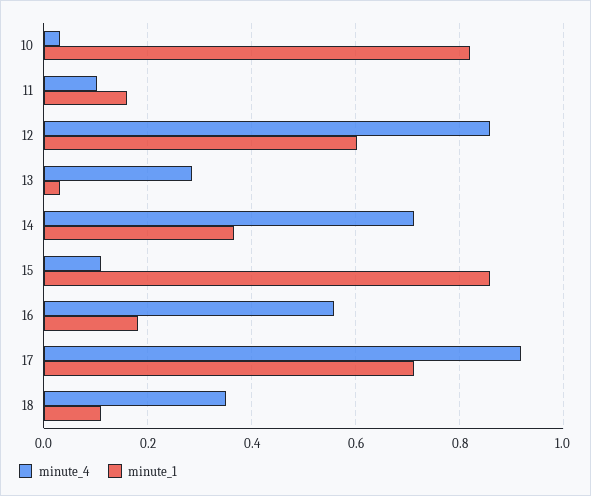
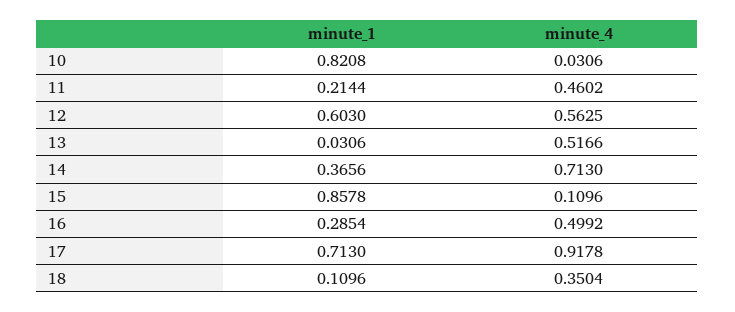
  {
    "minute_4": {
      "10": 0.0306,
-     "11": 0.1,
+     "11": 0.4602,
-     "12": 0.86,
+     "12": 0.5625,
-     "13": 0.28,
+     "13": 0.5166,
      "14": 0.713,
      "15": 0.1096,
-     "16": 0.56,
+     "16": 0.4992,
      "17": 0.9178,
      "18": 0.3504
    },
    "minute_1": {
      "10": 0.8208,
-     "11": 0.16,
+     "11": 0.2144,
      "12": 0.603,
      "13": 0.0306,
      "14": 0.3656,
      "15": 0.8578,
-     "16": 0.18,
+     "16": 0.2854,
      "17": 0.713,
      "18": 0.1096
    }
  }

